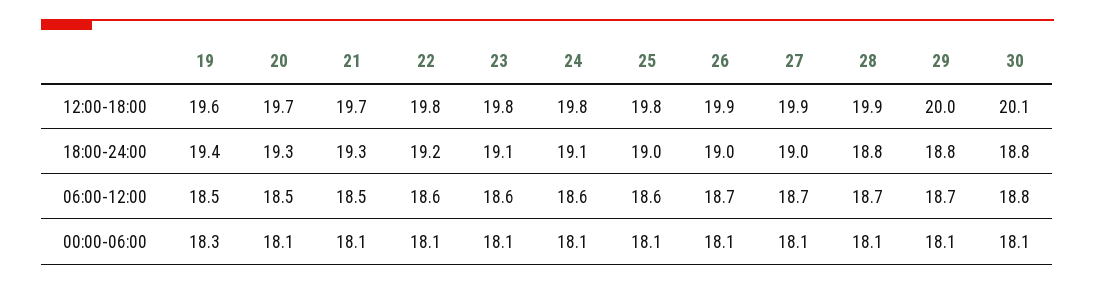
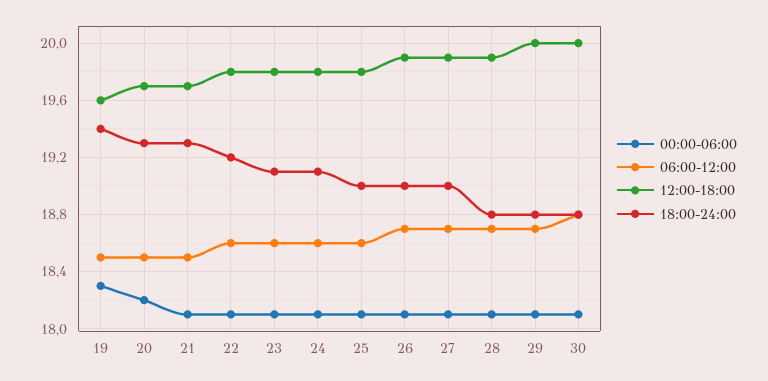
  {
    "12:00-18:00": {
      "19": 19.6,
      "20": 19.7,
      "21": 19.7,
      "22": 19.8,
      "23": 19.8,
      "24": 19.8,
      "25": 19.8,
      "26": 19.9,
      "27": 19.9,
      "28": 19.9,
      "29": 20,
-     "30": 20.1
+     "30": 20
    },
    "18:00-24:00": {
      "19": 19.4,
      "20": 19.3,
      "21": 19.3,
      "22": 19.2,
      "23": 19.1,
      "24": 19.1,
      "25": 19,
      "26": 19,
      "27": 19,
      "28": 18.8,
      "29": 18.8,
      "30": 18.8
    },
    "06:00-12:00": {
      "19": 18.5,
      "20": 18.5,
      "21": 18.5,
      "22": 18.6,
      "23": 18.6,
      "24": 18.6,
      "25": 18.6,
      "26": 18.7,
      "27": 18.7,
      "28": 18.7,
      "29": 18.7,
      "30": 18.8
    },
    "00:00-06:00": {
      "19": 18.3,
-     "20": 18.1,
+     "20": 18.2,
      "21": 18.1,
      "22": 18.1,
      "23": 18.1,
      "24": 18.1,
      "25": 18.1,
      "26": 18.1,
      "27": 18.1,
      "28": 18.1,
      "29": 18.1,
      "30": 18.1
    }
  }

